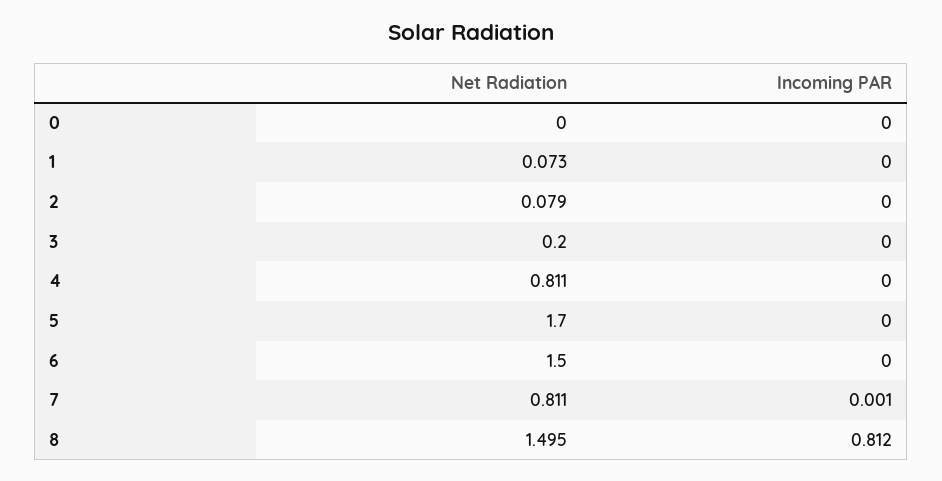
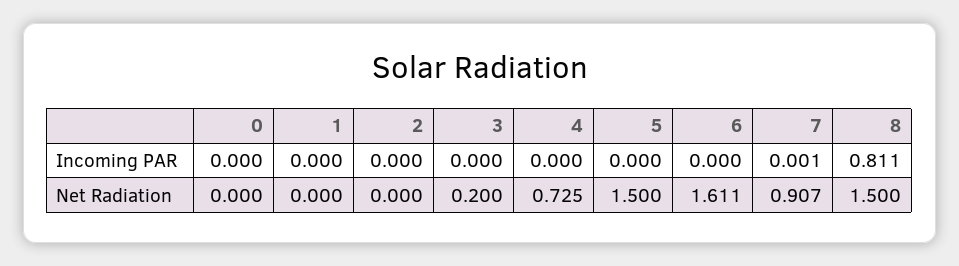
  {
    "Net Radiation": {
      "0": 0,
-     "1": 0.073,
+     "1": 0,
-     "2": 0.079,
+     "2": 0,
      "3": 0.2,
-     "4": 0.811,
+     "4": 0.725,
-     "5": 1.7,
+     "5": 1.5,
-     "6": 1.5,
+     "6": 1.611,
-     "7": 0.811,
+     "7": 0.907,
-     "8": 1.495
+     "8": 1.5
    },
    "Incoming PAR": {
      "0": 0,
      "1": 0,
      "2": 0,
      "3": 0,
      "4": 0,
      "5": 0,
      "6": 0,
      "7": 0.001,
-     "8": 0.812
+     "8": 0.811
    }
  }

